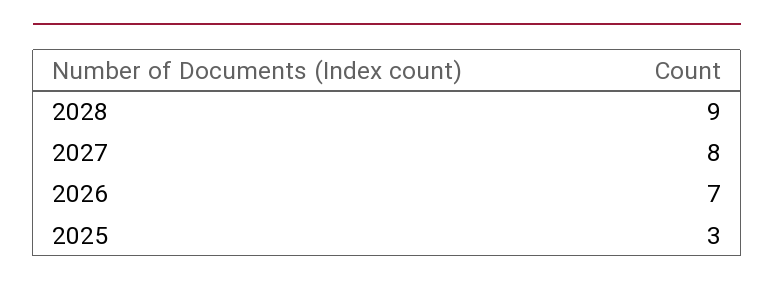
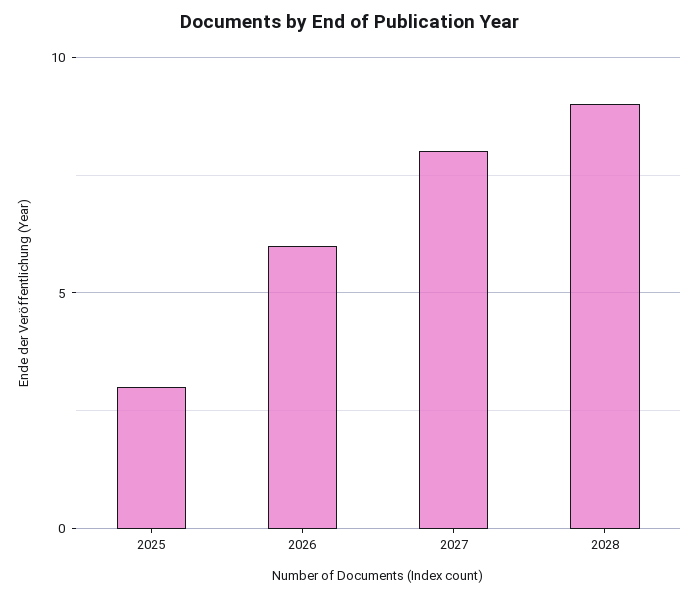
  {
    "2028": 9,
    "2027": 8,
-   "2026": 7,
+   "2026": 6,
    "2025": 3
  }

